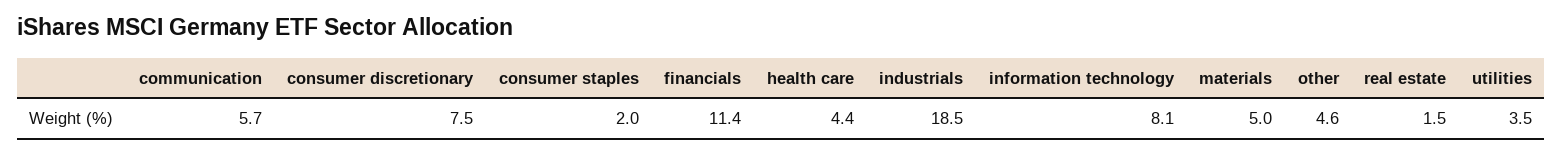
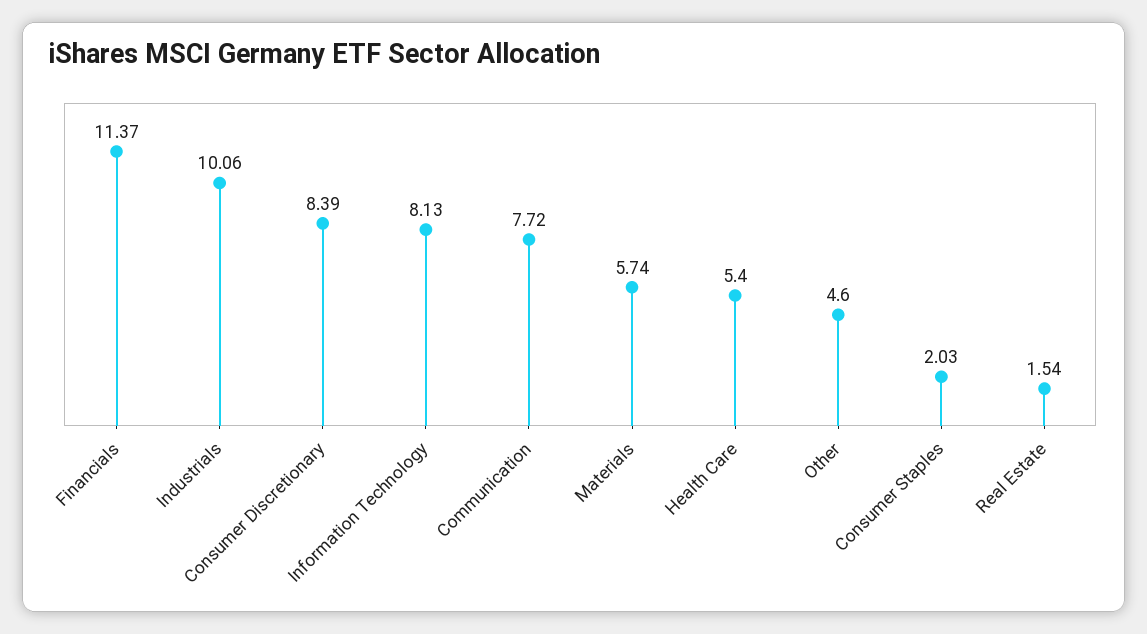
  {
-   "communication": 5.7,
+   "communication": 7.72,
-   "consumer discretionary": 7.5,
+   "consumer discretionary": 8.39,
    "consumer staples": 2.03,
    "financials": 11.37,
-   "health care": 4.4,
+   "health care": 5.4,
-   "industrials": 18.5,
+   "industrials": 10.06,
    "information technology": 8.13,
-   "materials": 5,
+   "materials": 5.74,
    "other": 4.6,
-   "real estate": 1.54,
+   "real estate": 1.54
-   "utilities": 3.5
  }

